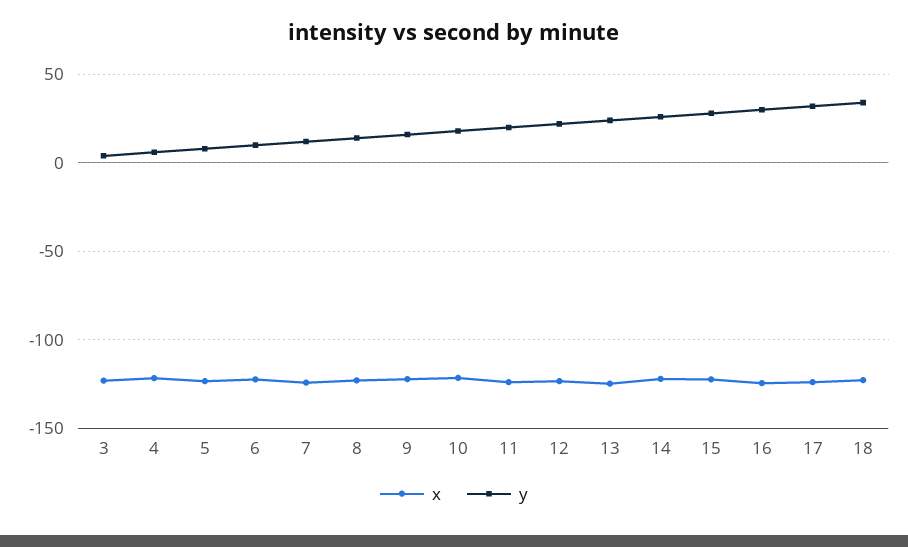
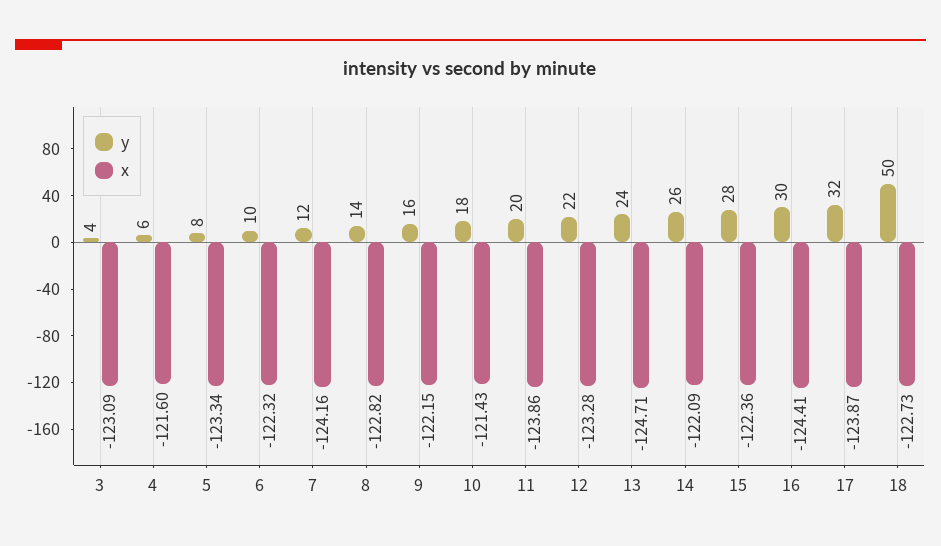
  {
    "x": {
      "3": -123.09,
      "4": -121.6,
      "5": -123.34,
      "6": -122.32,
      "7": -124.16,
      "8": -122.82,
      "9": -122.15,
      "10": -121.43,
      "11": -123.86,
      "12": -123.28,
      "13": -124.71,
      "14": -122.09,
      "15": -122.36,
      "16": -124.41,
      "17": -123.87,
      "18": -122.73
    },
    "y": {
      "3": 4,
      "4": 6,
      "5": 8,
      "6": 10,
      "7": 12,
      "8": 14,
      "9": 16,
      "10": 18,
      "11": 20,
      "12": 22,
      "13": 24,
      "14": 26,
      "15": 28,
      "16": 30,
      "17": 32,
-     "18": 35
+     "18": 50
    }
  }

